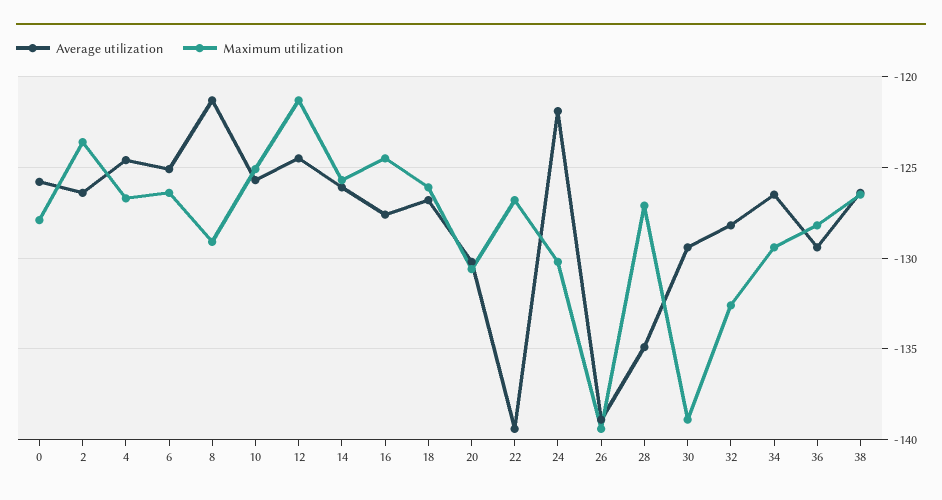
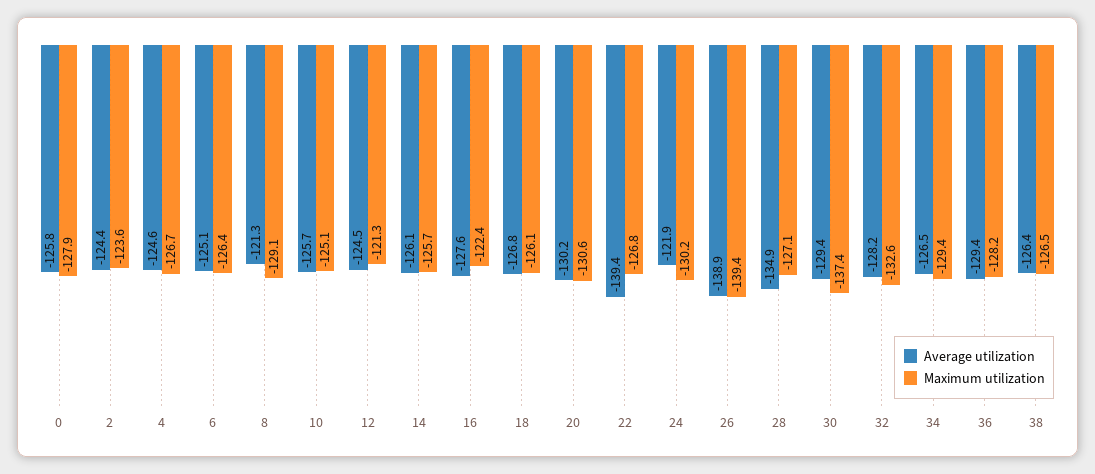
  {
    "Average utilization": {
      "0": -125.8,
-     "2": -126.5,
+     "2": -124.4,
      "4": -124.6,
      "6": -125.1,
      "8": -121.3,
      "10": -125.7,
      "12": -124.5,
      "14": -126.1,
      "16": -127.6,
      "18": -126.8,
      "20": -130.2,
      "22": -139.4,
      "24": -121.9,
      "26": -138.9,
      "28": -134.9,
      "30": -129.4,
      "32": -128.2,
      "34": -126.5,
      "36": -129.4,
      "38": -126.4
    },
    "Maximum utilization": {
      "0": -127.9,
      "2": -123.6,
      "4": -126.7,
      "6": -126.4,
      "8": -129.1,
      "10": -125.1,
      "12": -121.3,
      "14": -125.7,
-     "16": -124.5,
+     "16": -122.4,
      "18": -126.1,
      "20": -130.6,
      "22": -126.8,
      "24": -130.2,
      "26": -139.4,
      "28": -127.1,
-     "30": -139,
+     "30": -137.4,
      "32": -132.6,
      "34": -129.4,
      "36": -128.2,
      "38": -126.5
    }
  }

